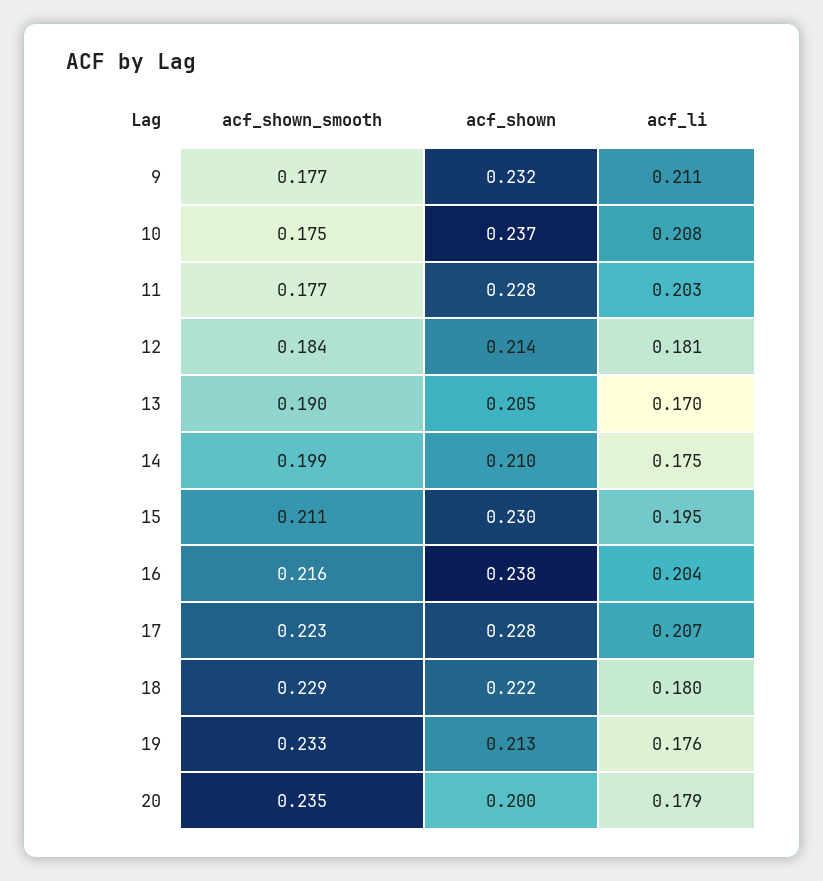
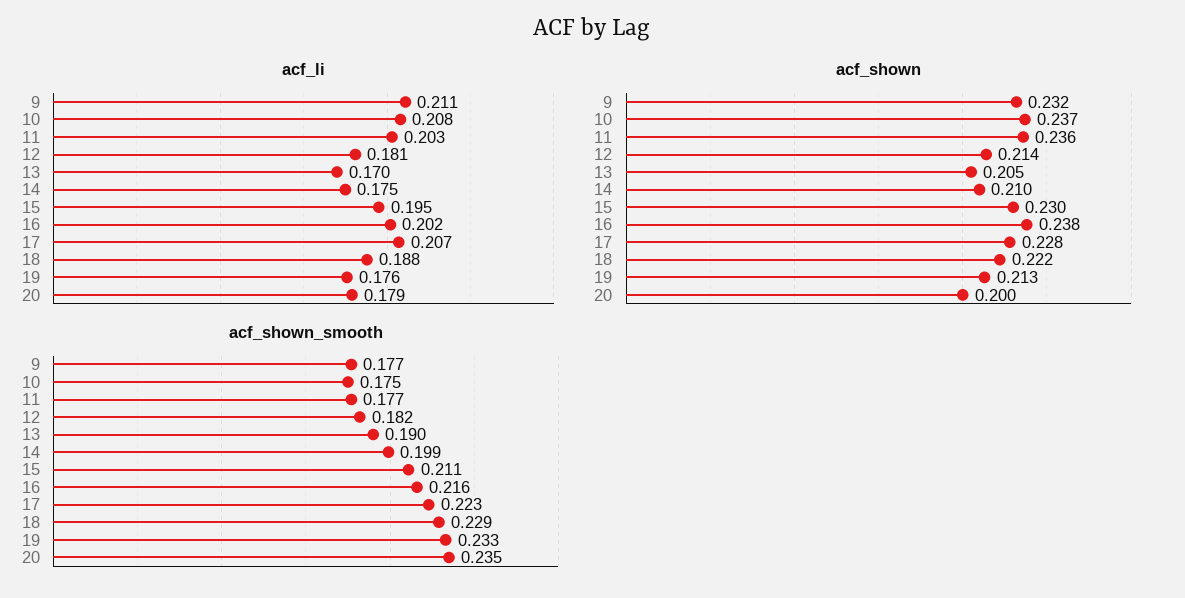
  {
    "acf_shown_smooth": {
      "9": 0.177,
      "10": 0.175,
      "11": 0.177,
-     "12": 0.184,
+     "12": 0.182,
      "13": 0.19,
      "14": 0.199,
      "15": 0.211,
      "16": 0.216,
      "17": 0.223,
      "18": 0.229,
      "19": 0.233,
      "20": 0.235
    },
    "acf_shown": {
      "9": 0.232,
      "10": 0.237,
-     "11": 0.228,
+     "11": 0.236,
      "12": 0.214,
      "13": 0.205,
      "14": 0.21,
      "15": 0.23,
      "16": 0.238,
      "17": 0.228,
      "18": 0.222,
      "19": 0.213,
      "20": 0.2
    },
    "acf_li": {
      "9": 0.211,
      "10": 0.208,
      "11": 0.203,
      "12": 0.181,
      "13": 0.17,
      "14": 0.175,
      "15": 0.195,
-     "16": 0.204,
+     "16": 0.202,
      "17": 0.207,
-     "18": 0.18,
+     "18": 0.188,
      "19": 0.176,
      "20": 0.179
    }
  }

